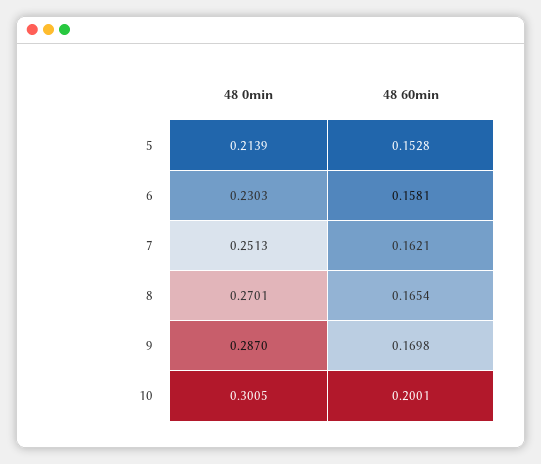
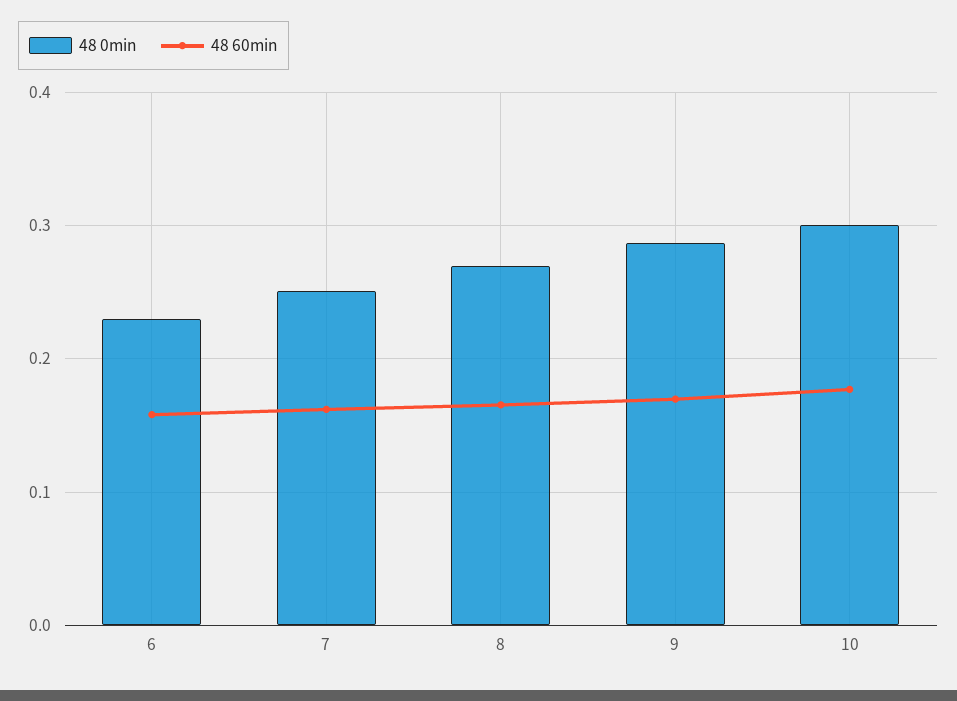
  {
    "48 0min": {
-     "5": 0.2139,
      "6": 0.2303,
      "7": 0.2513,
      "8": 0.2701,
      "9": 0.287,
      "10": 0.3005
    },
    "48 60min": {
-     "5": 0.1528,
      "6": 0.1581,
      "7": 0.1621,
      "8": 0.1654,
      "9": 0.1698,
-     "10": 0.2001
+     "10": 0.18
    }
  }

